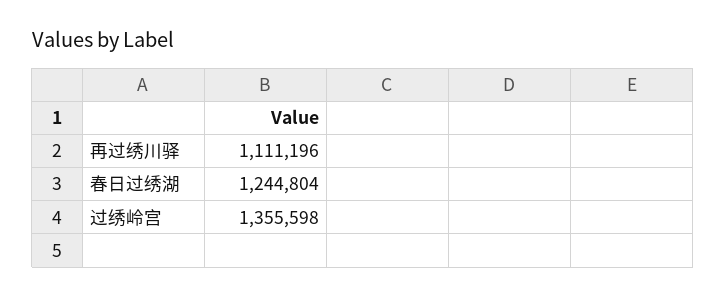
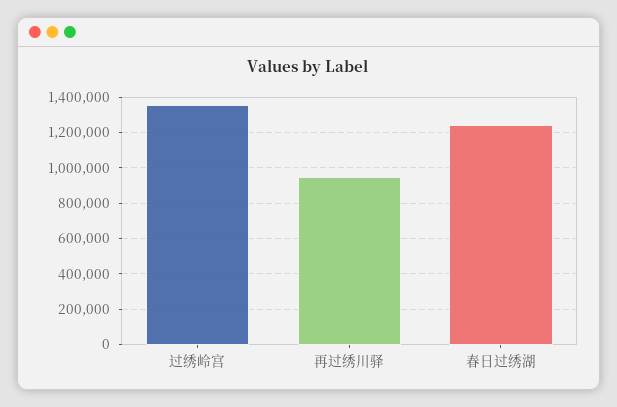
  {
-   "再过绣川驿": 1111196,
+   "再过绣川驿": 950000,
    "春日过绣湖": 1244804,
    "过绣岭宫": 1355598
  }

